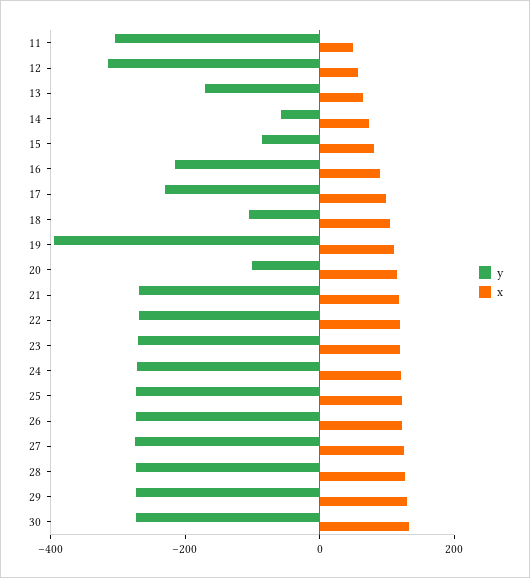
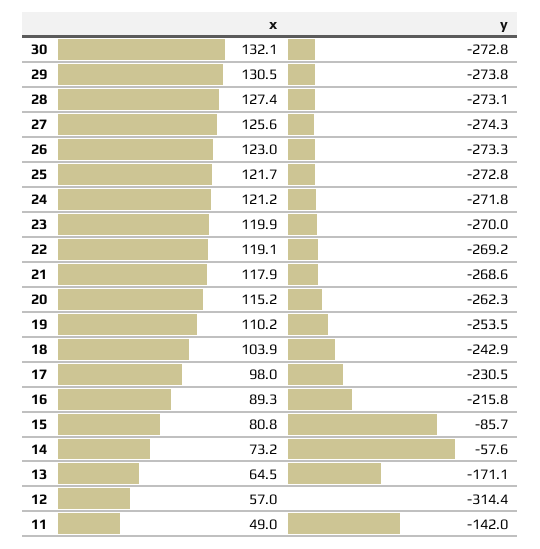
  {
    "y": {
-     "11": -300,
+     "11": -142,
      "12": -314.4,
      "13": -171.1,
      "14": -57.6,
      "15": -85.7,
      "16": -215.8,
      "17": -230.5,
-     "18": -100,
+     "18": -242.9,
-     "19": -400,
+     "19": -253.5,
-     "20": -100,
+     "20": -262.3,
      "21": -268.6,
      "22": -269.2,
      "23": -270,
      "24": -271.8,
      "25": -272.8,
      "26": -273.3,
      "27": -274.3,
      "28": -273.1,
      "29": -273.8,
      "30": -272.8
    },
    "x": {
      "11": 49,
      "12": 57,
      "13": 64.5,
      "14": 73.2,
      "15": 80.8,
      "16": 89.3,
      "17": 98,
      "18": 103.9,
      "19": 110.2,
      "20": 115.2,
      "21": 117.9,
      "22": 119.1,
      "23": 119.9,
      "24": 121.2,
      "25": 121.7,
      "26": 123,
      "27": 125.6,
      "28": 127.4,
      "29": 130.5,
      "30": 132.1
    }
  }

